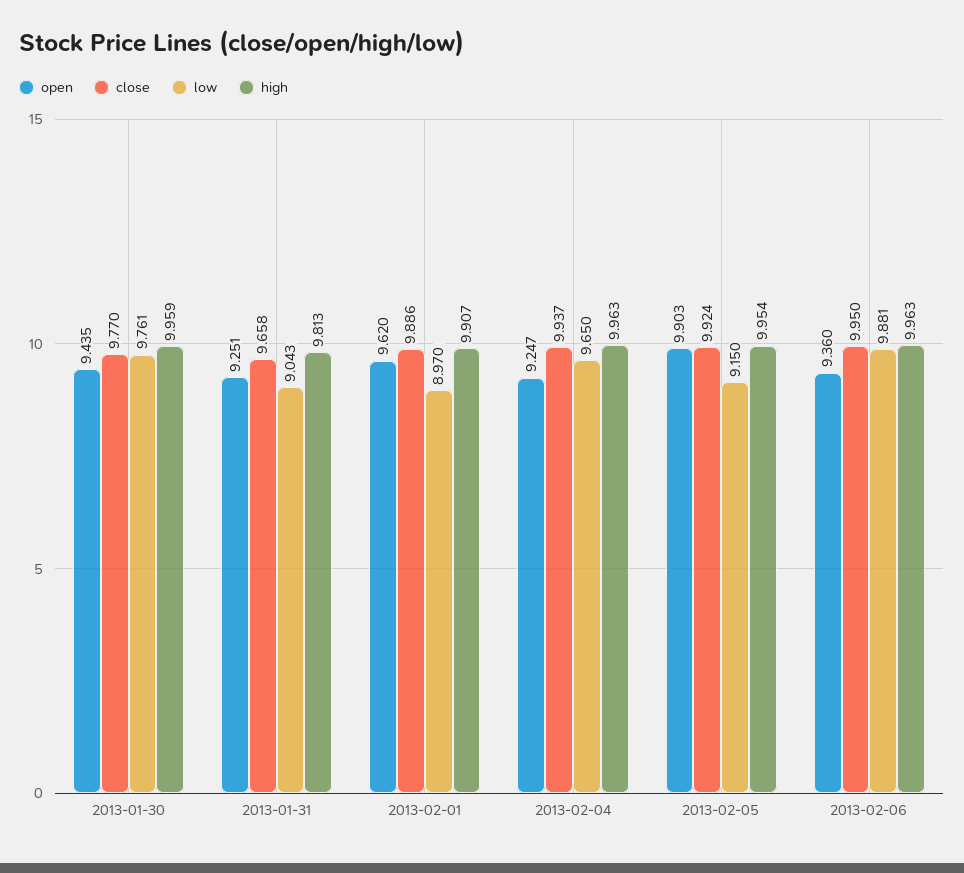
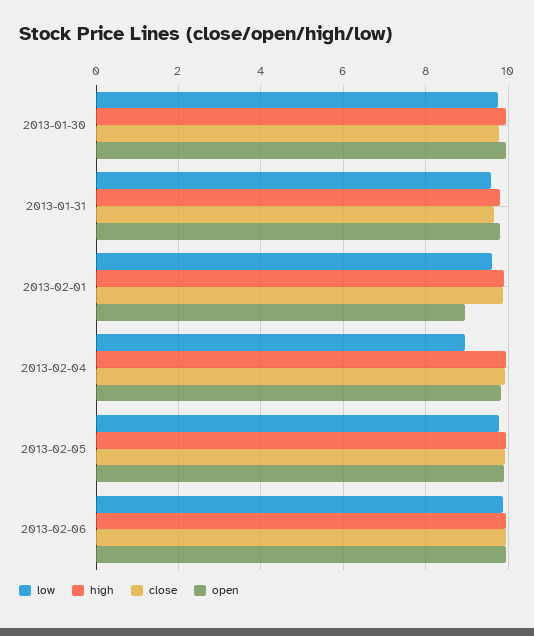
  {
    "open": {
-     "2013-01-30": 9.435,
+     "2013-01-30": 10,
-     "2013-01-31": 9.251,
+     "2013-01-31": 9.8,
-     "2013-02-01": 9.62,
+     "2013-02-01": 9,
-     "2013-02-04": 9.247,
+     "2013-02-04": 9.8,
      "2013-02-05": 9.903,
-     "2013-02-06": 9.36
+     "2013-02-06": 10
    },
    "close": {
      "2013-01-30": 9.77,
      "2013-01-31": 9.658,
      "2013-02-01": 9.886,
      "2013-02-04": 9.937,
      "2013-02-05": 9.924,
      "2013-02-06": 9.95
    },
    "low": {
      "2013-01-30": 9.761,
-     "2013-01-31": 9.043,
+     "2013-01-31": 9.6,
-     "2013-02-01": 8.97,
+     "2013-02-01": 9.6,
-     "2013-02-04": 9.65,
+     "2013-02-04": 9,
-     "2013-02-05": 9.15,
+     "2013-02-05": 9.8,
      "2013-02-06": 9.881
    },
    "high": {
      "2013-01-30": 9.959,
      "2013-01-31": 9.813,
      "2013-02-01": 9.907,
      "2013-02-04": 9.963,
      "2013-02-05": 9.954,
      "2013-02-06": 9.963
    }
  }

